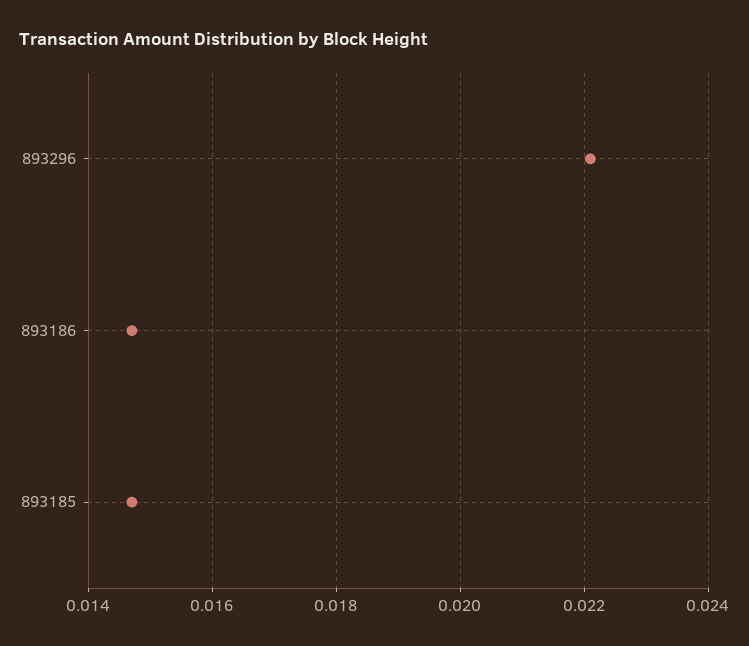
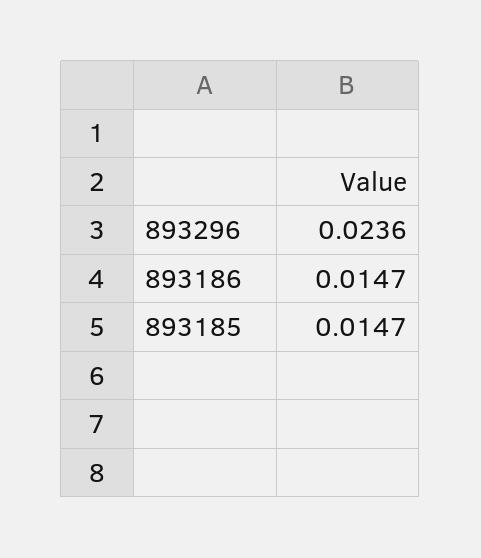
  {
-   "893296": 0.022,
+   "893296": 0.0236,
    "893186": 0.0147,
    "893185": 0.0147
  }

